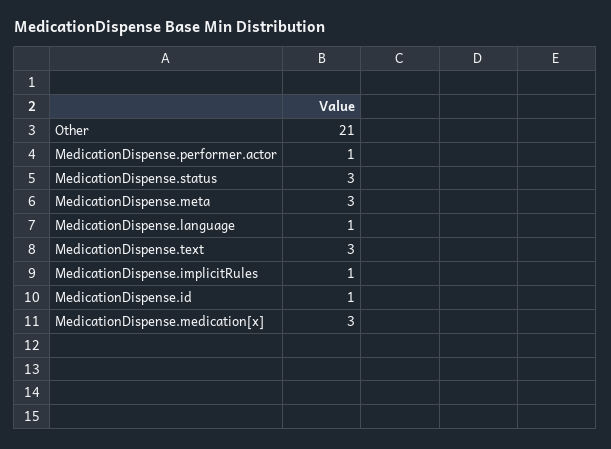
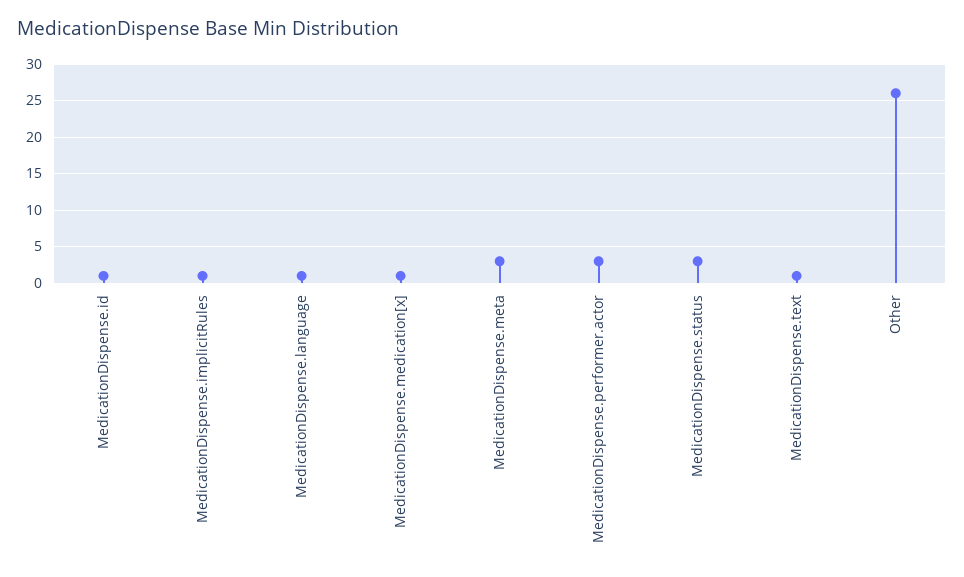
  {
-   "Other": 21,
+   "Other": 26,
-   "MedicationDispense.performer.actor": 1,
+   "MedicationDispense.performer.actor": 3,
    "MedicationDispense.status": 3,
    "MedicationDispense.meta": 3,
    "MedicationDispense.language": 1,
-   "MedicationDispense.text": 3,
+   "MedicationDispense.text": 1,
    "MedicationDispense.implicitRules": 1,
    "MedicationDispense.id": 1,
-   "MedicationDispense.medication[x]": 3
+   "MedicationDispense.medication[x]": 1
  }

